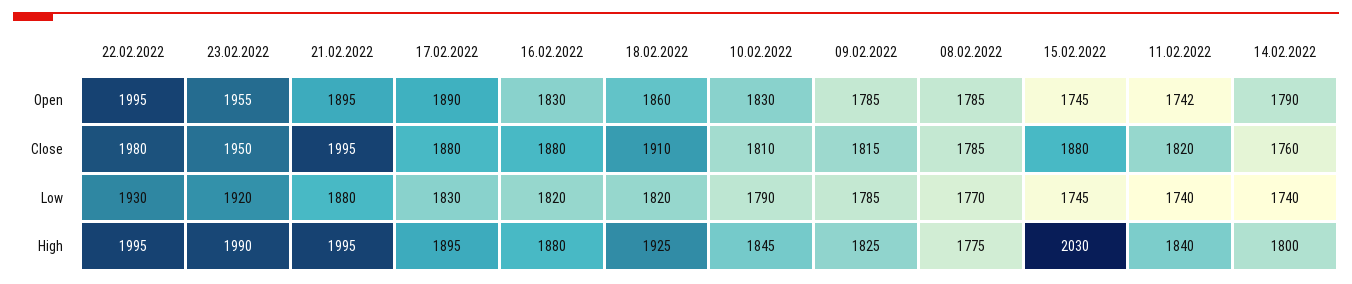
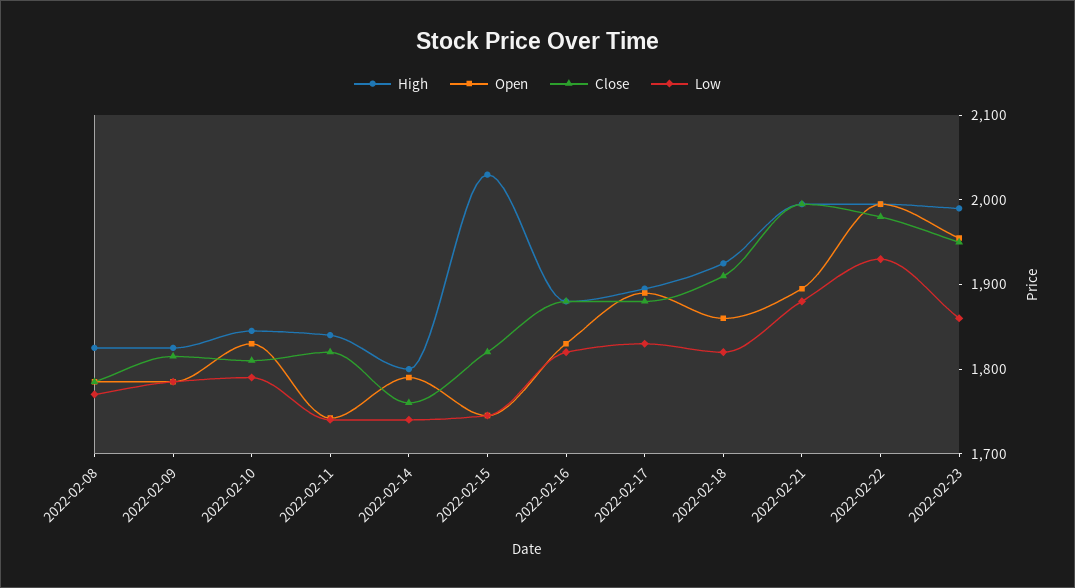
  {
    "Open": {
      "22.02.2022": 1995,
      "23.02.2022": 1955,
      "21.02.2022": 1895,
      "17.02.2022": 1890,
      "16.02.2022": 1830,
      "18.02.2022": 1860,
      "10.02.2022": 1830,
      "09.02.2022": 1785,
      "08.02.2022": 1785,
      "15.02.2022": 1745,
      "11.02.2022": 1742,
      "14.02.2022": 1790
    },
    "Close": {
      "22.02.2022": 1980,
      "23.02.2022": 1950,
      "21.02.2022": 1995,
      "17.02.2022": 1880,
      "16.02.2022": 1880,
      "18.02.2022": 1910,
      "10.02.2022": 1810,
      "09.02.2022": 1815,
      "08.02.2022": 1785,
-     "15.02.2022": 1880,
+     "15.02.2022": 1820,
      "11.02.2022": 1820,
      "14.02.2022": 1760
    },
    "Low": {
      "22.02.2022": 1930,
-     "23.02.2022": 1920,
+     "23.02.2022": 1860,
      "21.02.2022": 1880,
      "17.02.2022": 1830,
      "16.02.2022": 1820,
      "18.02.2022": 1820,
      "10.02.2022": 1790,
      "09.02.2022": 1785,
      "08.02.2022": 1770,
      "15.02.2022": 1745,
      "11.02.2022": 1740,
      "14.02.2022": 1740
    },
    "High": {
      "22.02.2022": 1995,
      "23.02.2022": 1990,
      "21.02.2022": 1995,
      "17.02.2022": 1895,
      "16.02.2022": 1880,
      "18.02.2022": 1925,
      "10.02.2022": 1845,
      "09.02.2022": 1825,
-     "08.02.2022": 1775,
+     "08.02.2022": 1820,
      "15.02.2022": 2030,
      "11.02.2022": 1840,
      "14.02.2022": 1800
    }
  }

